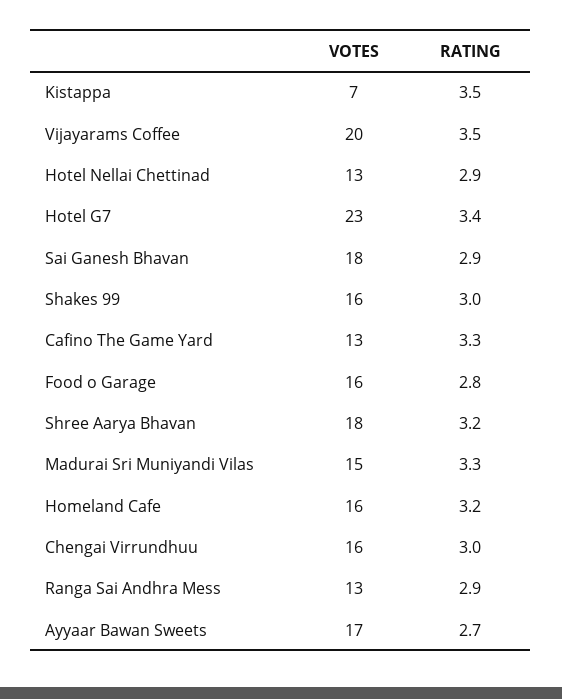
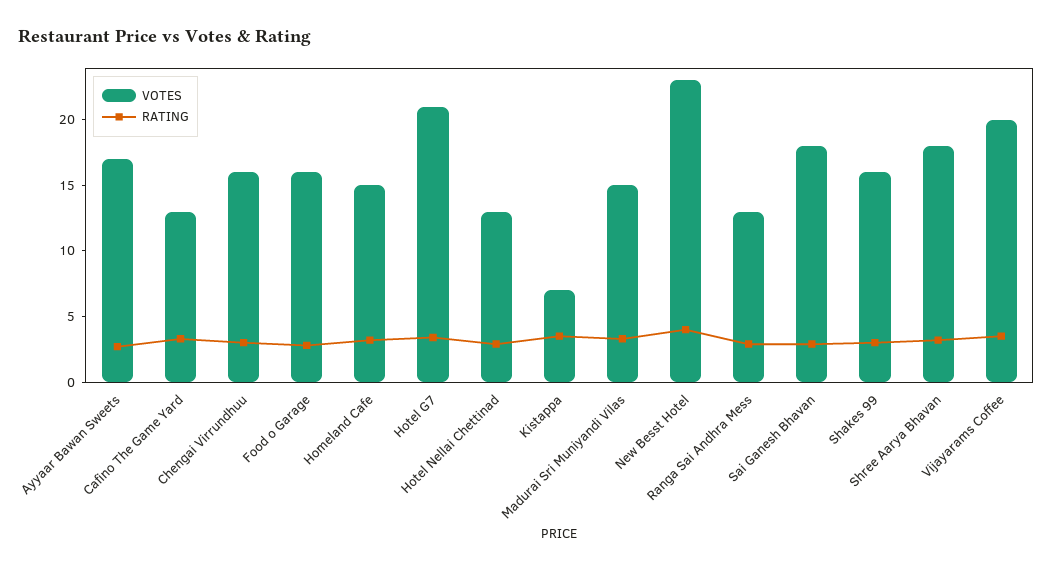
  {
    "VOTES": {
      "Kistappa": 7,
      "Vijayarams Coffee": 20,
      "Hotel Nellai Chettinad": 13,
-     "Hotel G7": 23,
+     "Hotel G7": 21,
      "Sai Ganesh Bhavan": 18,
      "Shakes 99": 16,
      "Cafino The Game Yard": 13,
      "Food o Garage": 16,
      "Shree Aarya Bhavan": 18,
      "Madurai Sri Muniyandi Vilas": 15,
-     "Homeland Cafe": 16,
+     "Homeland Cafe": 15,
      "Chengai Virrundhuu": 16,
      "Ranga Sai Andhra Mess": 13,
-     "Ayyaar Bawan Sweets": 17
+     "Ayyaar Bawan Sweets": 17,
+     "New Besst Hotel": 23
    },
    "RATING": {
      "Kistappa": 3.5,
      "Vijayarams Coffee": 3.5,
      "Hotel Nellai Chettinad": 2.9,
      "Hotel G7": 3.4,
      "Sai Ganesh Bhavan": 2.9,
      "Shakes 99": 3,
      "Cafino The Game Yard": 3.3,
      "Food o Garage": 2.8,
      "Shree Aarya Bhavan": 3.2,
      "Madurai Sri Muniyandi Vilas": 3.3,
      "Homeland Cafe": 3.2,
      "Chengai Virrundhuu": 3,
      "Ranga Sai Andhra Mess": 2.9,
-     "Ayyaar Bawan Sweets": 2.7
+     "Ayyaar Bawan Sweets": 2.7,
+     "New Besst Hotel": 4
    }
  }

